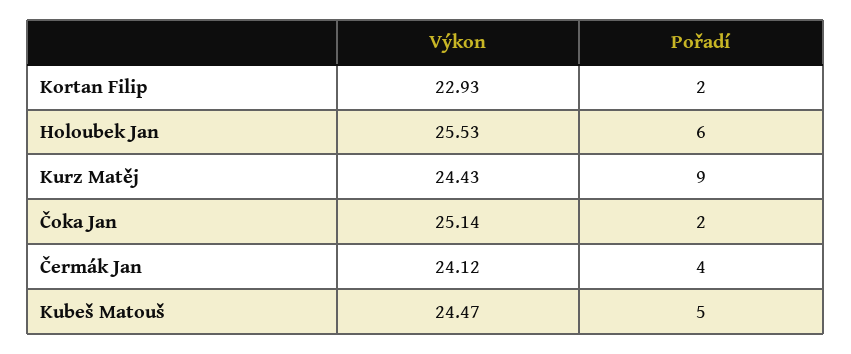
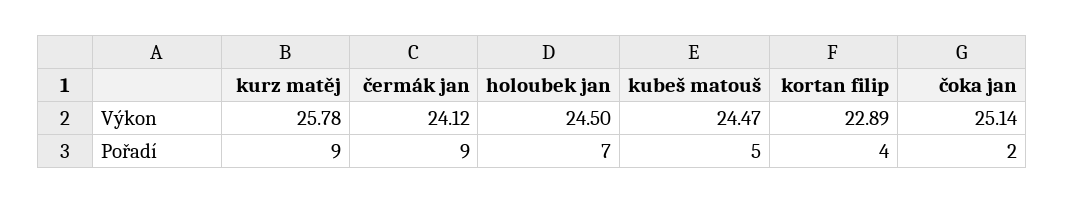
  {
    "Výkon": {
-     "Kortan Filip": 22.93,
+     "Kortan Filip": 22.89,
-     "Holoubek Jan": 25.53,
+     "Holoubek Jan": 24.5,
-     "Kurz Matěj": 24.43,
+     "Kurz Matěj": 25.78,
      "Čoka Jan": 25.14,
      "Čermák Jan": 24.12,
      "Kubeš Matouš": 24.47
    },
    "Pořadí": {
-     "Kortan Filip": 2,
+     "Kortan Filip": 4,
-     "Holoubek Jan": 6,
+     "Holoubek Jan": 7,
      "Kurz Matěj": 9,
      "Čoka Jan": 2,
-     "Čermák Jan": 4,
+     "Čermák Jan": 9,
      "Kubeš Matouš": 5
    }
  }

